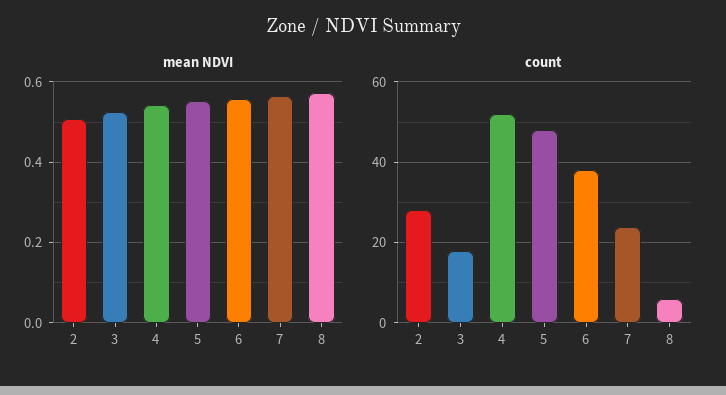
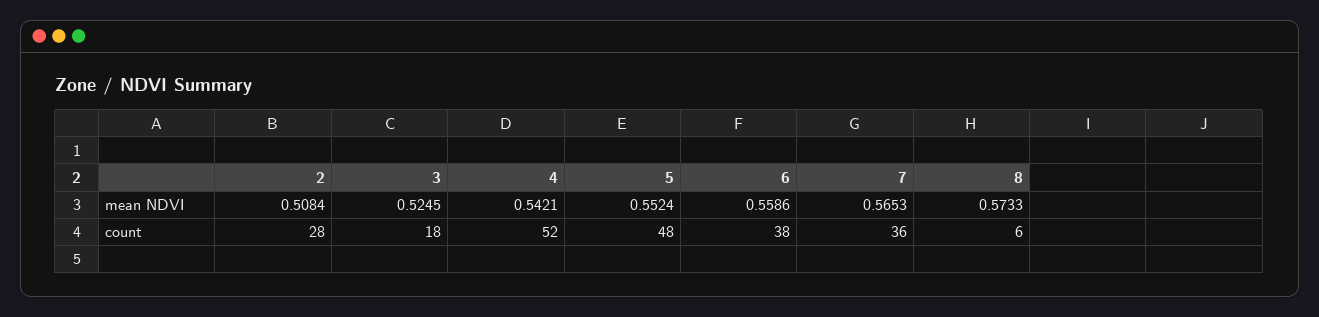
  {
    "mean NDVI": {
      "2": 0.5084,
      "3": 0.5245,
      "4": 0.5421,
      "5": 0.5524,
      "6": 0.5586,
      "7": 0.5653,
      "8": 0.5733
    },
    "count": {
      "2": 28,
      "3": 18,
      "4": 52,
      "5": 48,
      "6": 38,
-     "7": 25,
+     "7": 36,
      "8": 6
    }
  }

